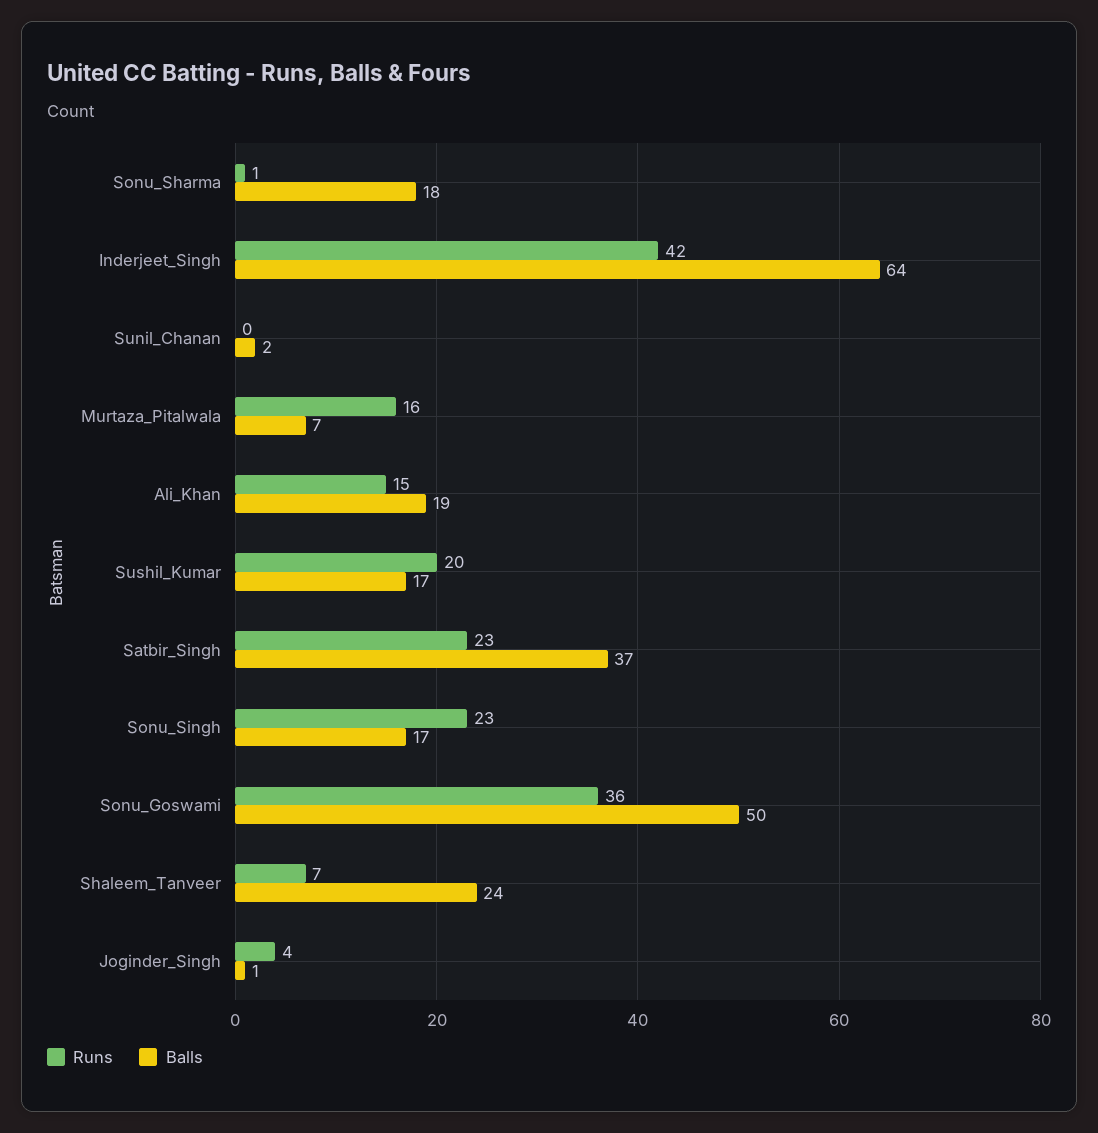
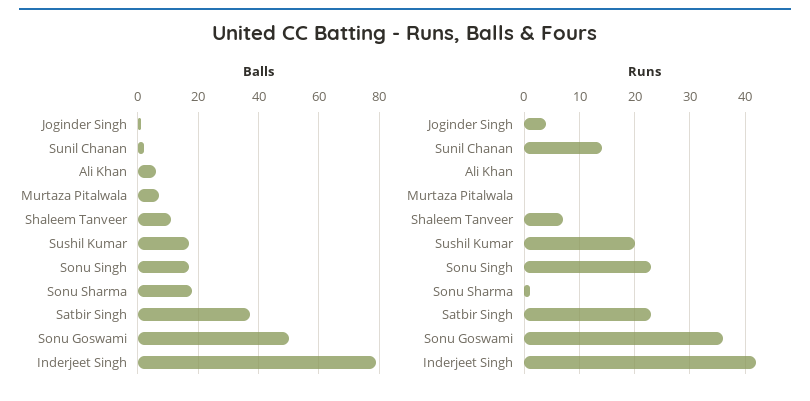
  {
    "Runs": {
      "Sonu_Sharma": 1,
      "Inderjeet_Singh": 42,
-     "Sunil_Chanan": 0,
+     "Sunil_Chanan": 15,
-     "Murtaza_Pitalwala": 16,
+     "Murtaza_Pitalwala": 0,
-     "Ali_Khan": 15,
+     "Ali_Khan": 0,
      "Sushil_Kumar": 20,
      "Satbir_Singh": 23,
      "Sonu_Singh": 23,
      "Sonu_Goswami": 36,
      "Shaleem_Tanveer": 7,
      "Joginder_Singh": 4
    },
    "Balls": {
      "Sonu_Sharma": 18,
-     "Inderjeet_Singh": 64,
+     "Inderjeet_Singh": 80,
      "Sunil_Chanan": 2,
      "Murtaza_Pitalwala": 7,
-     "Ali_Khan": 19,
+     "Ali_Khan": 5,
      "Sushil_Kumar": 17,
      "Satbir_Singh": 37,
      "Sonu_Singh": 17,
      "Sonu_Goswami": 50,
-     "Shaleem_Tanveer": 24,
+     "Shaleem_Tanveer": 10,
      "Joginder_Singh": 1
    }
  }

